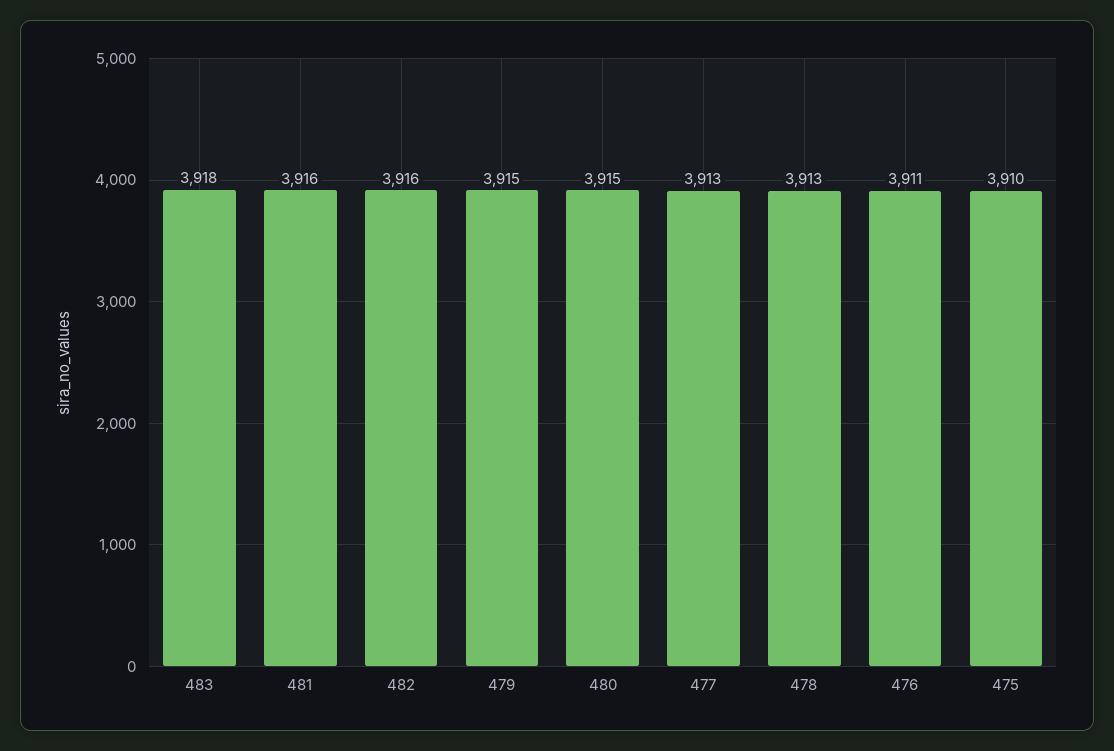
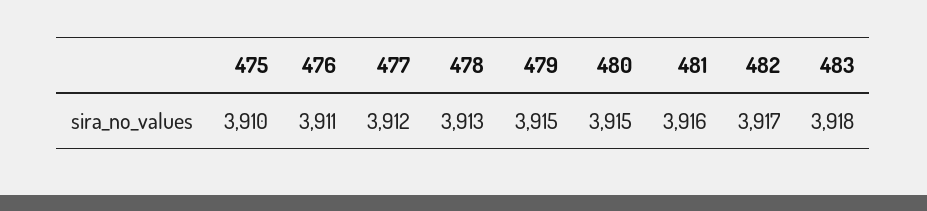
  {
    "483": 3918,
    "481": 3916,
-   "482": 3916,
+   "482": 3917,
    "479": 3915,
    "480": 3915,
-   "477": 3913,
+   "477": 3912,
    "478": 3913,
    "476": 3911,
    "475": 3910
  }

